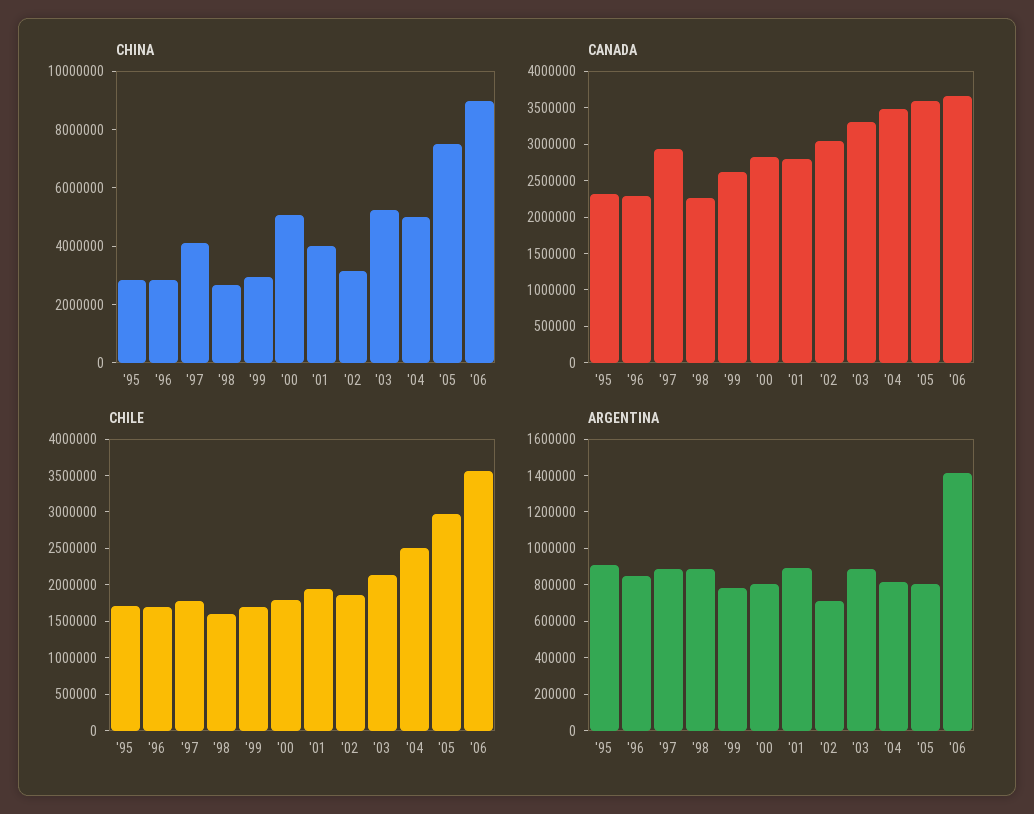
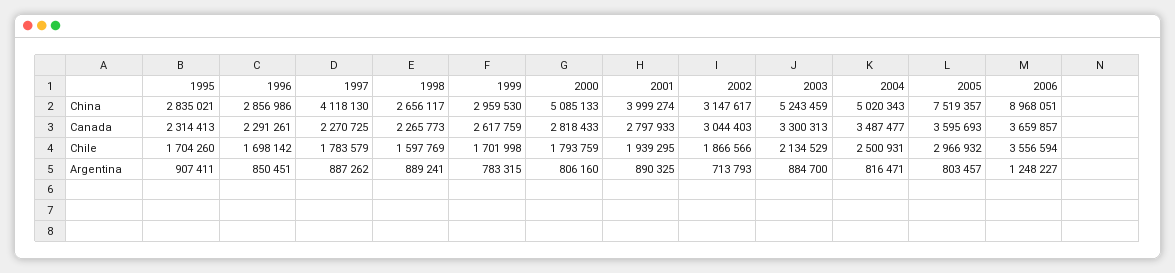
  {
    "CHINA": {
      "'95": 2835021,
      "'96": 2856986,
      "'97": 4118130,
      "'98": 2656117,
      "'99": 2959530,
      "'00": 5085133,
      "'01": 3999274,
      "'02": 3147617,
      "'03": 5243459,
      "'04": 5020343,
      "'05": 7519357,
      "'06": 8968051
    },
    "CANADA": {
      "'95": 2314413,
      "'96": 2291261,
-     "'97": 3000000,
+     "'97": 2270725,
      "'98": 2265773,
      "'99": 2617759,
      "'00": 2818433,
      "'01": 2797933,
      "'02": 3044403,
      "'03": 3300313,
      "'04": 3487477,
      "'05": 3595693,
      "'06": 3659857
    },
    "CHILE": {
      "'95": 1704260,
      "'96": 1698142,
      "'97": 1783579,
      "'98": 1597769,
      "'99": 1701998,
      "'00": 1793759,
      "'01": 1939295,
      "'02": 1866566,
      "'03": 2134529,
      "'04": 2500931,
      "'05": 2966932,
      "'06": 3556594
    },
    "ARGENTINA": {
      "'95": 907411,
      "'96": 850451,
      "'97": 887262,
      "'98": 889241,
      "'99": 783315,
      "'00": 806160,
      "'01": 890325,
      "'02": 713793,
      "'03": 884700,
      "'04": 816471,
      "'05": 803457,
-     "'06": 1400000
+     "'06": 1248227
    }
  }

